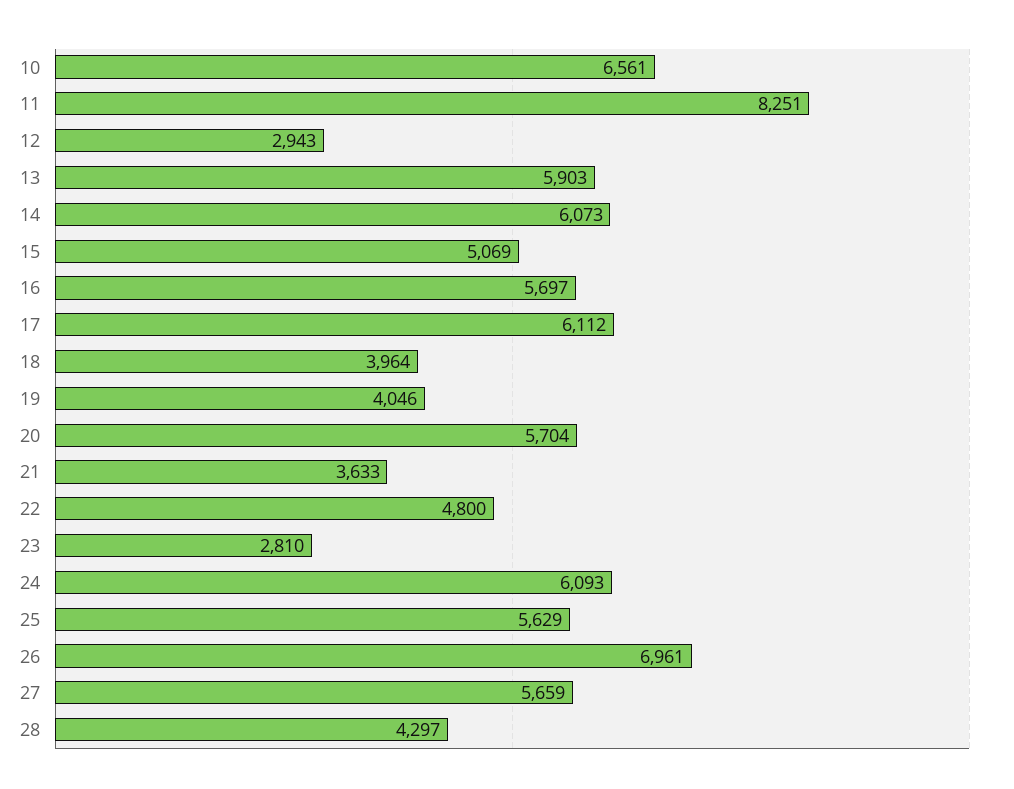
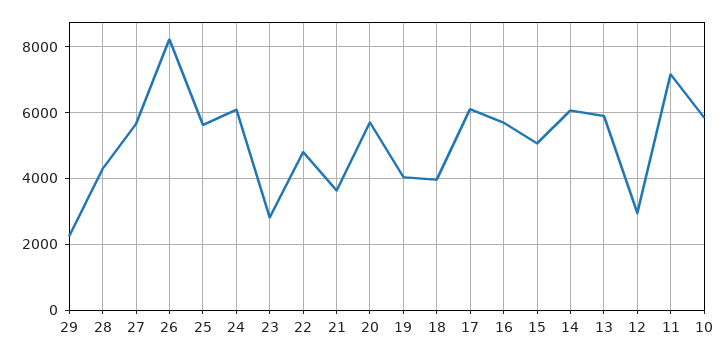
  {
-   "10": 6561,
+   "10": 5800,
-   "11": 8251,
+   "11": 7200,
    "12": 2943,
    "13": 5903,
    "14": 6073,
    "15": 5069,
    "16": 5697,
    "17": 6112,
    "18": 3964,
    "19": 4046,
    "20": 5704,
    "21": 3633,
    "22": 4800,
    "23": 2810,
    "24": 6093,
    "25": 5629,
-   "26": 6961,
+   "26": 8200,
    "27": 5659,
-   "28": 4297
+   "28": 4297,
+   "29": 2200
  }

